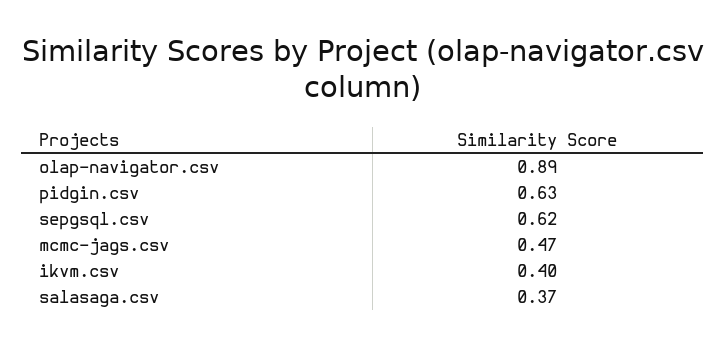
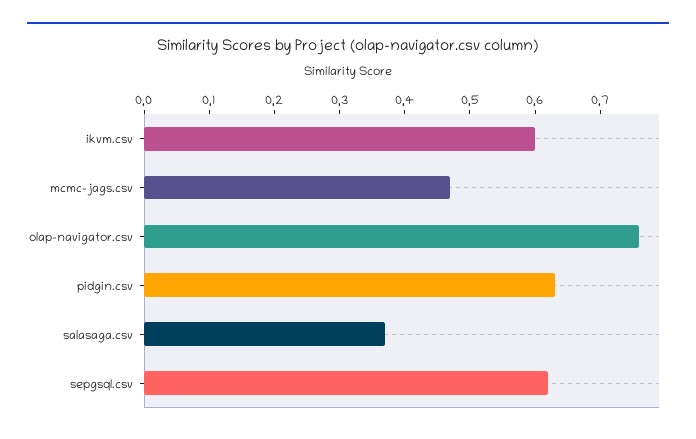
  {
-   "olap-navigator.csv": 0.89,
+   "olap-navigator.csv": 0.75,
    "pidgin.csv": 0.63,
    "sepgsql.csv": 0.62,
    "mcmc-jags.csv": 0.47,
-   "ikvm.csv": 0.4,
+   "ikvm.csv": 0.6,
    "salasaga.csv": 0.37
  }

